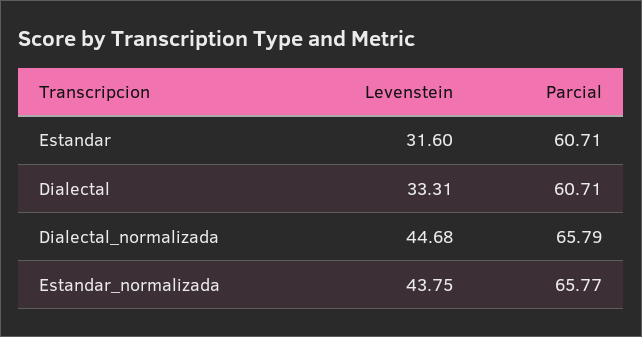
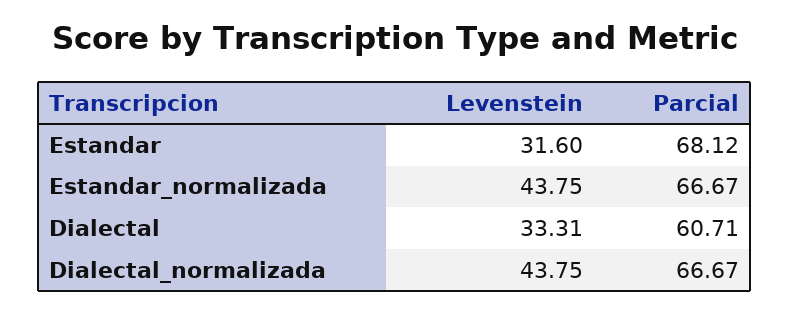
  {
    "Levenstein": {
      "Estandar": 31.6,
      "Dialectal": 33.31,
-     "Dialectal_normalizada": 44.68,
+     "Dialectal_normalizada": 43.75,
      "Estandar_normalizada": 43.75
    },
    "Parcial": {
-     "Estandar": 60.71,
+     "Estandar": 68.12,
      "Dialectal": 60.71,
-     "Dialectal_normalizada": 65.79,
+     "Dialectal_normalizada": 66.67,
-     "Estandar_normalizada": 65.77
+     "Estandar_normalizada": 66.67
    }
  }

